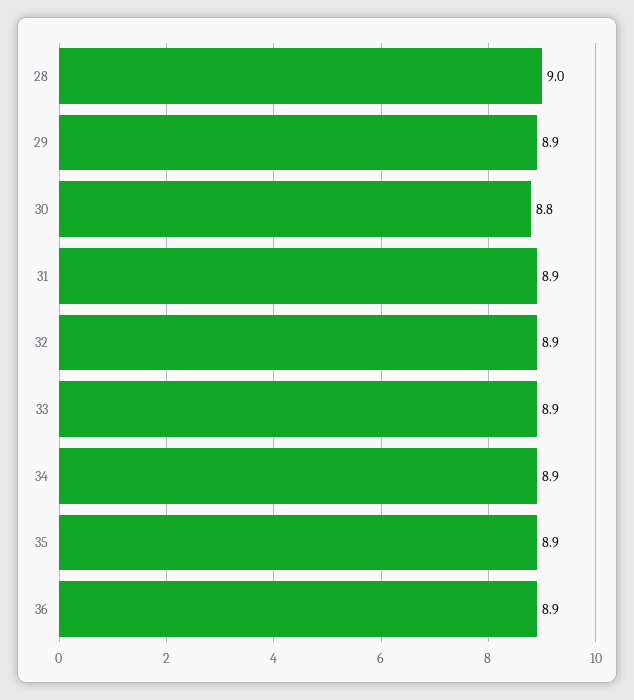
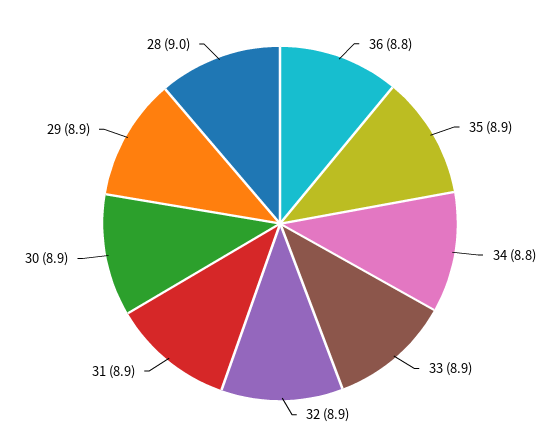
  {
    "28": 9,
    "29": 8.9,
-   "30": 8.8,
+   "30": 8.9,
    "31": 8.9,
    "32": 8.9,
    "33": 8.9,
-   "34": 8.9,
+   "34": 8.8,
    "35": 8.9,
-   "36": 8.9
+   "36": 8.8
  }

